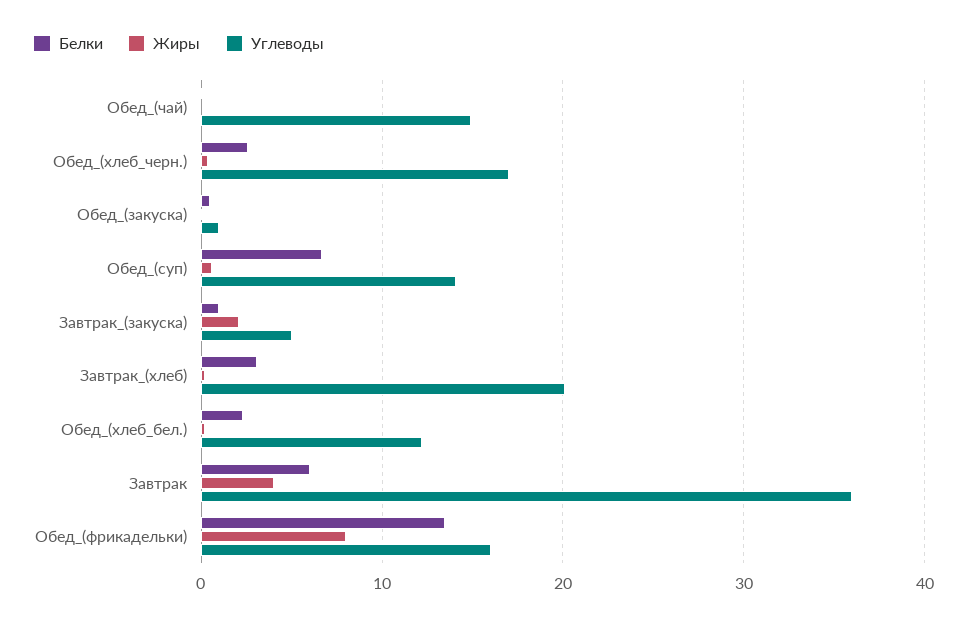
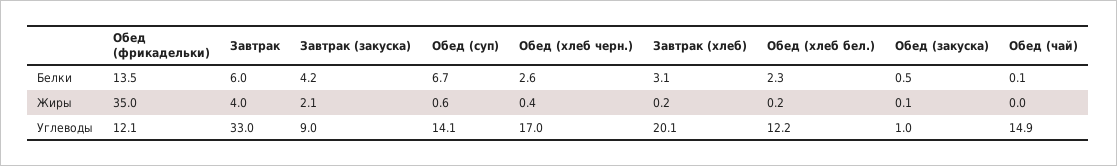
  {
    "Белки": {
      "Обед_(чай)": 0.1,
      "Обед_(хлеб_черн.)": 2.6,
      "Обед_(закуска)": 0.5,
      "Обед_(суп)": 6.7,
-     "Завтрак_(закуска)": 1,
+     "Завтрак_(закуска)": 4.2,
      "Завтрак_(хлеб)": 3.1,
      "Обед_(хлеб_бел.)": 2.3,
      "Завтрак": 6,
      "Обед_(фрикадельки)": 13.5
    },
    "Жиры": {
      "Обед_(чай)": 0,
      "Обед_(хлеб_черн.)": 0.4,
      "Обед_(закуска)": 0.1,
      "Обед_(суп)": 0.6,
      "Завтрак_(закуска)": 2.1,
      "Завтрак_(хлеб)": 0.2,
      "Обед_(хлеб_бел.)": 0.2,
      "Завтрак": 4,
-     "Обед_(фрикадельки)": 8
+     "Обед_(фрикадельки)": 35
    },
    "Углеводы": {
      "Обед_(чай)": 14.9,
      "Обед_(хлеб_черн.)": 17,
      "Обед_(закуска)": 1,
      "Обед_(суп)": 14.1,
-     "Завтрак_(закуска)": 5,
+     "Завтрак_(закуска)": 9,
      "Завтрак_(хлеб)": 20.1,
      "Обед_(хлеб_бел.)": 12.2,
-     "Завтрак": 36,
+     "Завтрак": 33,
-     "Обед_(фрикадельки)": 16
+     "Обед_(фрикадельки)": 12.1
    }
  }

